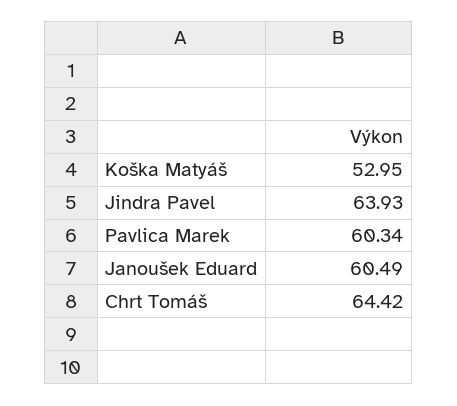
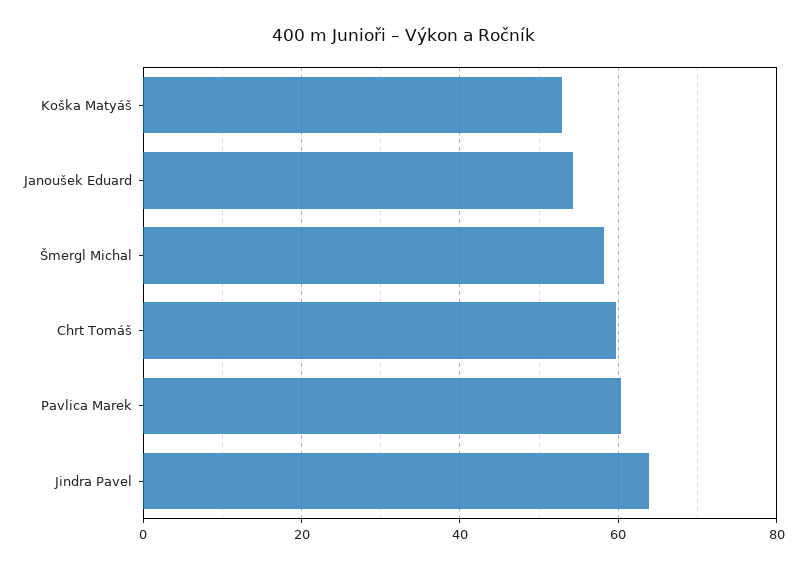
  {
    "Koška Matyáš": 52.95,
    "Jindra Pavel": 63.93,
    "Pavlica Marek": 60.34,
-   "Janoušek Eduard": 60.49,
+   "Janoušek Eduard": 54,
-   "Chrt Tomáš": 64.42
+   "Chrt Tomáš": 60,
+   "Šmergl Michal": 58
  }

